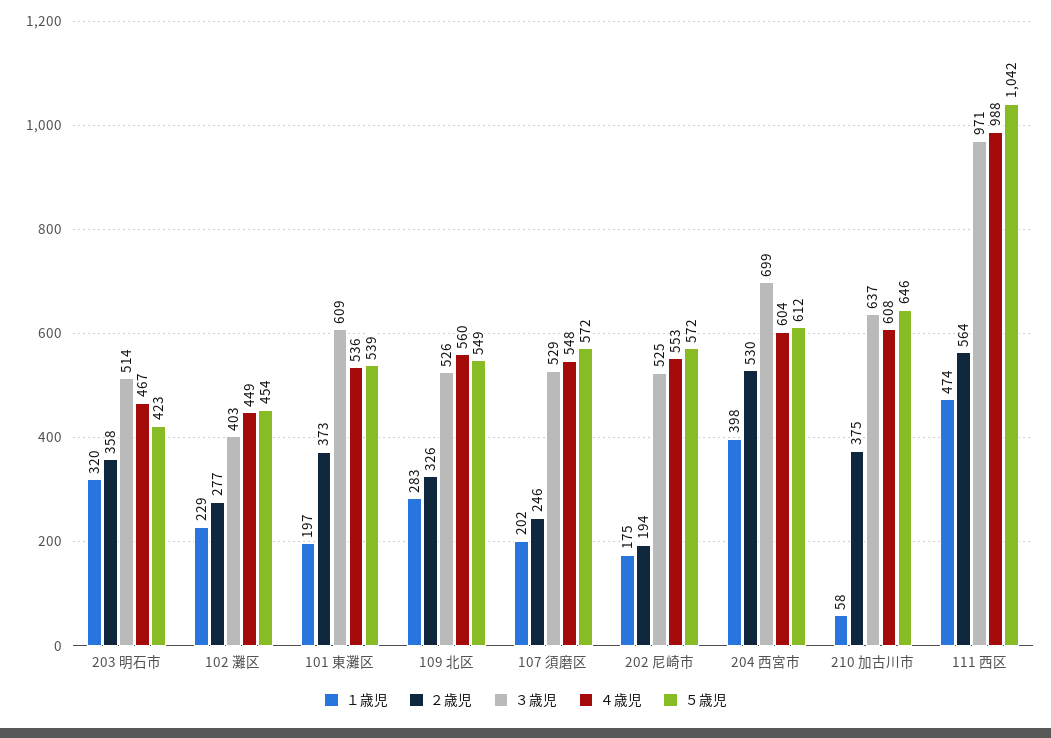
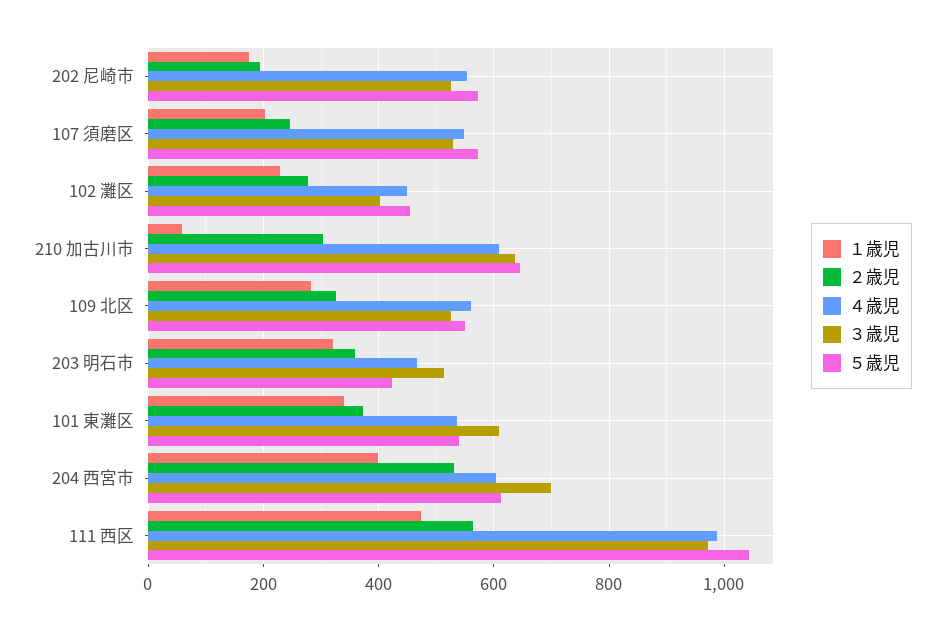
  {
    "１歳児": {
      "203 明石市": 320,
      "102 灘区": 229,
-     "101 東灘区": 197,
+     "101 東灘区": 340,
      "109 北区": 283,
      "107 須磨区": 202,
      "202 尼崎市": 175,
      "204 西宮市": 398,
      "210 加古川市": 58,
      "111 西区": 474
    },
    "２歳児": {
      "203 明石市": 358,
      "102 灘区": 277,
      "101 東灘区": 373,
      "109 北区": 326,
      "107 須磨区": 246,
      "202 尼崎市": 194,
      "204 西宮市": 530,
-     "210 加古川市": 375,
+     "210 加古川市": 300,
      "111 西区": 564
    },
    "３歳児": {
      "203 明石市": 514,
      "102 灘区": 403,
      "101 東灘区": 609,
      "109 北区": 526,
      "107 須磨区": 529,
      "202 尼崎市": 525,
      "204 西宮市": 699,
      "210 加古川市": 637,
      "111 西区": 971
    },
    "４歳児": {
      "203 明石市": 467,
      "102 灘区": 449,
      "101 東灘区": 536,
      "109 北区": 560,
      "107 須磨区": 548,
      "202 尼崎市": 553,
      "204 西宮市": 604,
      "210 加古川市": 608,
      "111 西区": 988
    },
    "５歳児": {
      "203 明石市": 423,
      "102 灘区": 454,
      "101 東灘区": 539,
      "109 北区": 549,
      "107 須磨区": 572,
      "202 尼崎市": 572,
      "204 西宮市": 612,
      "210 加古川市": 646,
      "111 西区": 1042
    }
  }

